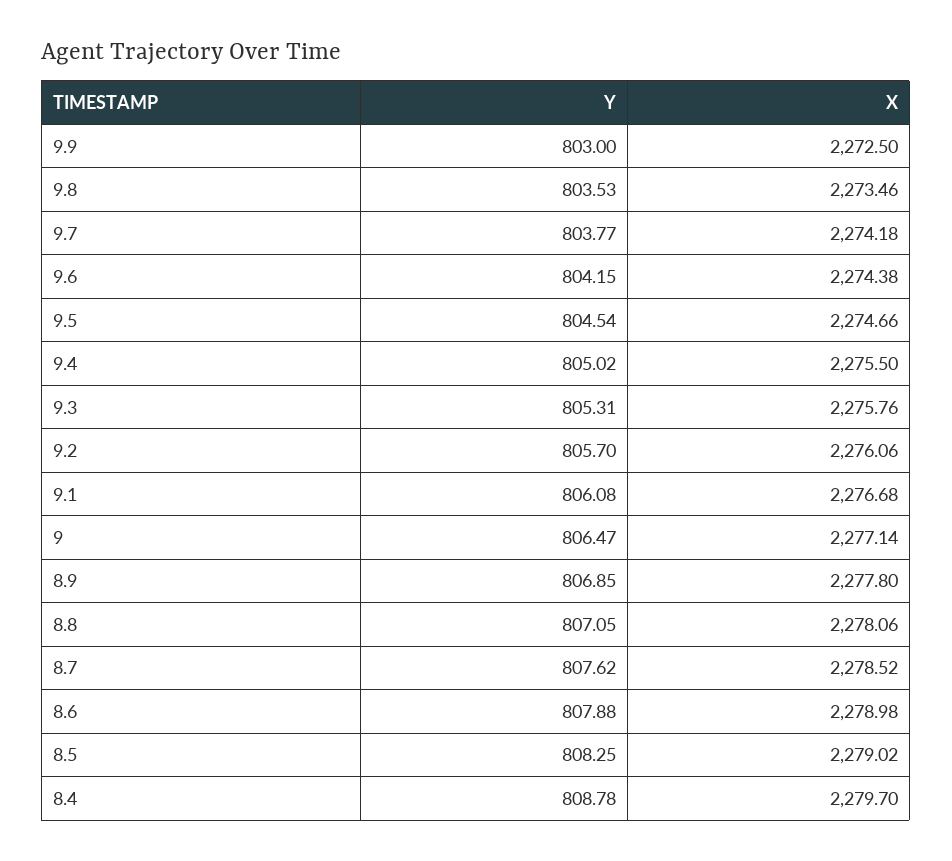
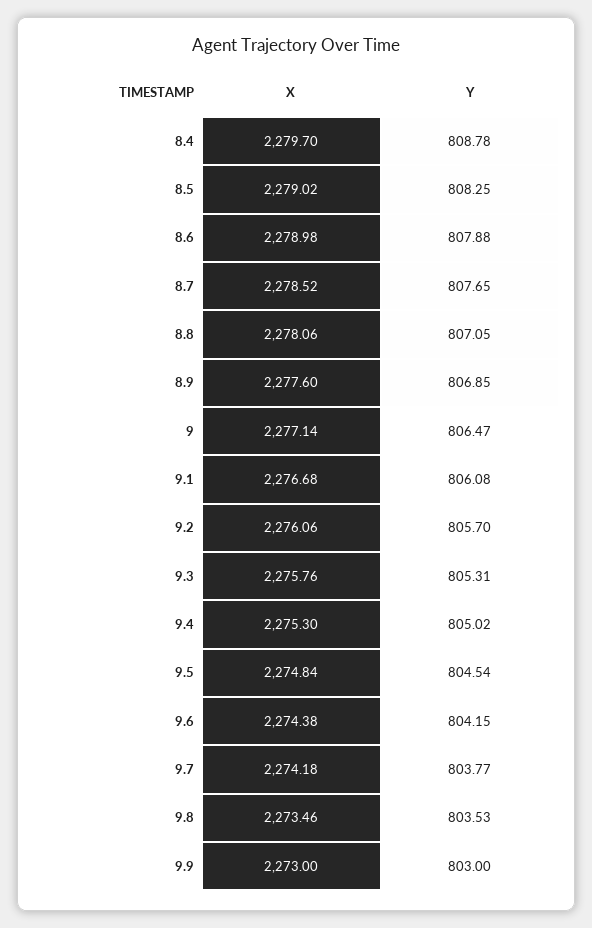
  {
    "Y": {
      "9.9": 803,
      "9.8": 803.53,
      "9.7": 803.77,
      "9.6": 804.15,
      "9.5": 804.54,
      "9.4": 805.02,
      "9.3": 805.31,
      "9.2": 805.7,
      "9.1": 806.08,
      "9": 806.47,
      "8.9": 806.85,
      "8.8": 807.05,
-     "8.7": 807.62,
+     "8.7": 807.65,
      "8.6": 807.88,
      "8.5": 808.25,
      "8.4": 808.78
    },
    "X": {
-     "9.9": 2272.5,
+     "9.9": 2273,
      "9.8": 2273.46,
      "9.7": 2274.18,
      "9.6": 2274.38,
-     "9.5": 2274.66,
+     "9.5": 2274.84,
-     "9.4": 2275.5,
+     "9.4": 2275.3,
      "9.3": 2275.76,
      "9.2": 2276.06,
      "9.1": 2276.68,
      "9": 2277.14,
-     "8.9": 2277.8,
+     "8.9": 2277.6,
      "8.8": 2278.06,
      "8.7": 2278.52,
      "8.6": 2278.98,
      "8.5": 2279.02,
      "8.4": 2279.7
    }
  }

